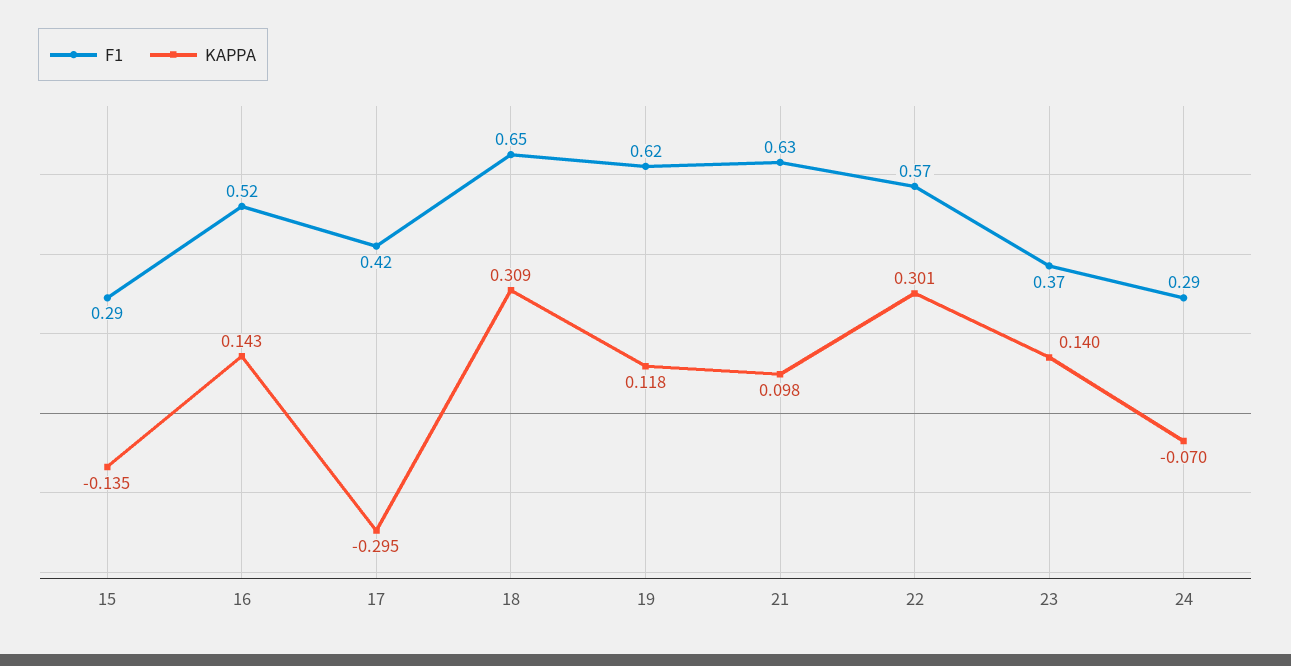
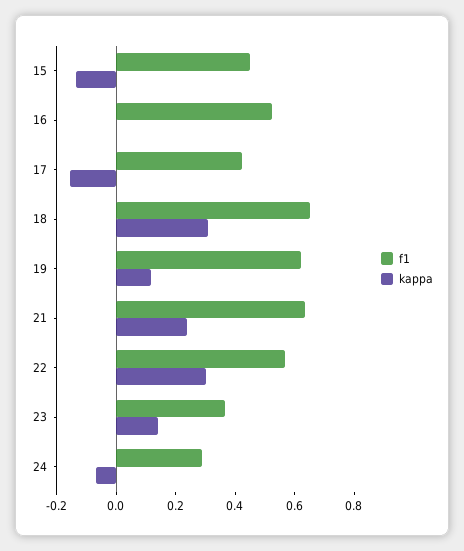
  {
    "F1": {
-     "15": 0.29,
+     "15": 0.45,
      "16": 0.52,
      "17": 0.42,
      "18": 0.65,
      "19": 0.62,
      "21": 0.63,
      "22": 0.57,
      "23": 0.37,
      "24": 0.29
    },
    "KAPPA": {
      "15": -0.135,
-     "16": 0.143,
+     "16": 0,
-     "17": -0.295,
+     "17": -0.15,
      "18": 0.309,
      "19": 0.118,
-     "21": 0.098,
+     "21": 0.25,
      "22": 0.301,
      "23": 0.14,
      "24": -0.07
    }
  }

